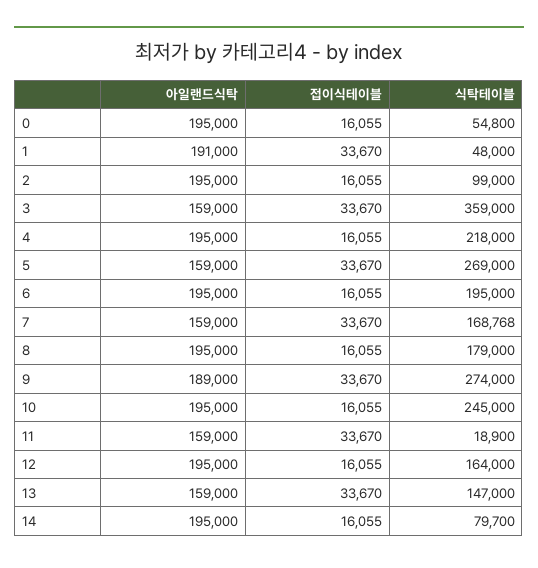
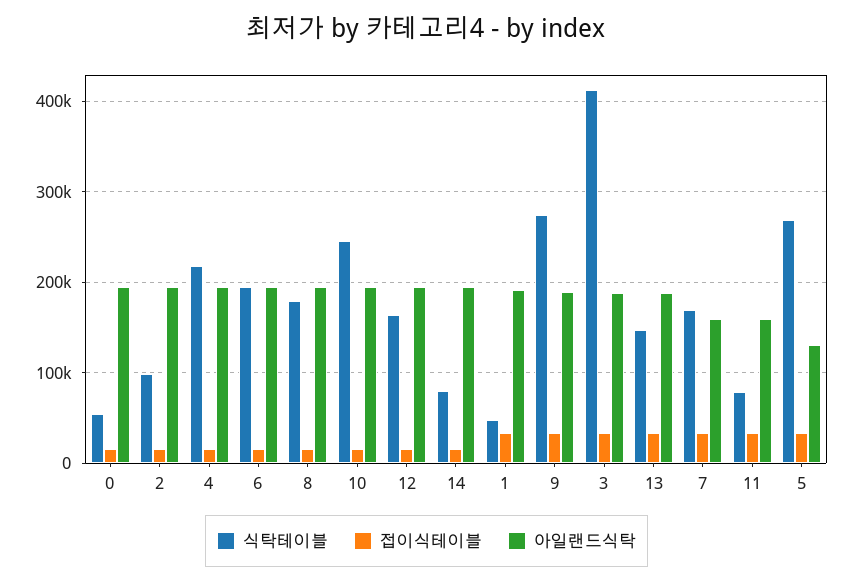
  {
    "아일랜드식탁": {
      "0": 195000,
      "1": 191000,
      "2": 195000,
-     "3": 159000,
+     "3": 190000,
      "4": 195000,
-     "5": 159000,
+     "5": 130000,
      "6": 195000,
      "7": 159000,
      "8": 195000,
      "9": 189000,
      "10": 195000,
      "11": 159000,
      "12": 195000,
-     "13": 159000,
+     "13": 190000,
      "14": 195000
    },
    "접이식테이블": {
      "0": 16055,
      "1": 33670,
      "2": 16055,
      "3": 33670,
      "4": 16055,
      "5": 33670,
      "6": 16055,
      "7": 33670,
      "8": 16055,
      "9": 33670,
      "10": 16055,
      "11": 33670,
      "12": 16055,
      "13": 33670,
      "14": 16055
    },
    "식탁테이블": {
      "0": 54800,
      "1": 48000,
      "2": 99000,
-     "3": 359000,
+     "3": 410000,
      "4": 218000,
      "5": 269000,
      "6": 195000,
      "7": 168768,
      "8": 179000,
      "9": 274000,
      "10": 245000,
-     "11": 18900,
+     "11": 80000,
      "12": 164000,
      "13": 147000,
      "14": 79700
    }
  }

